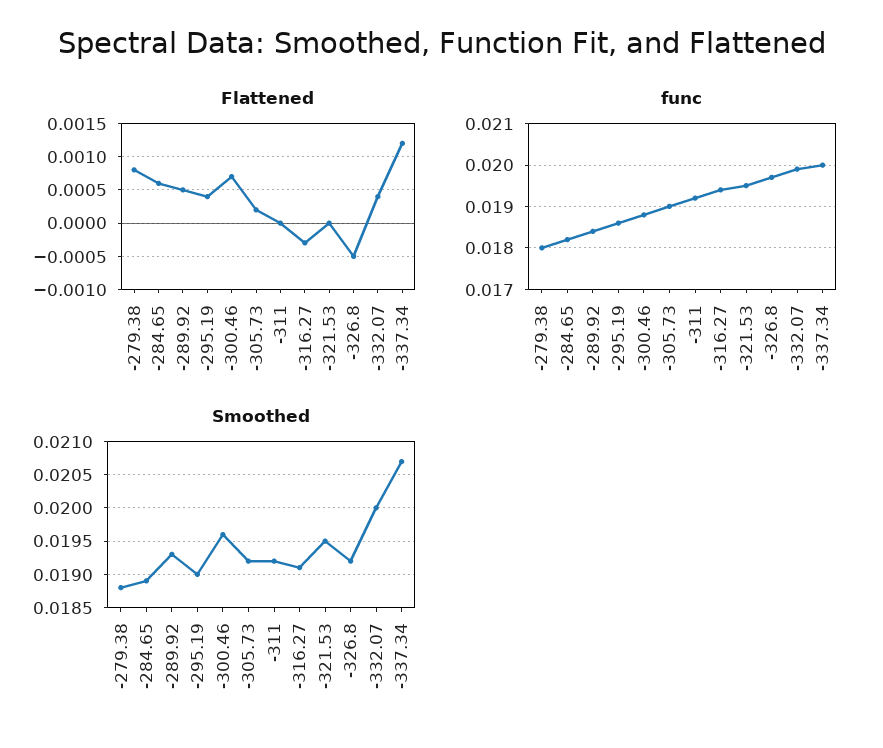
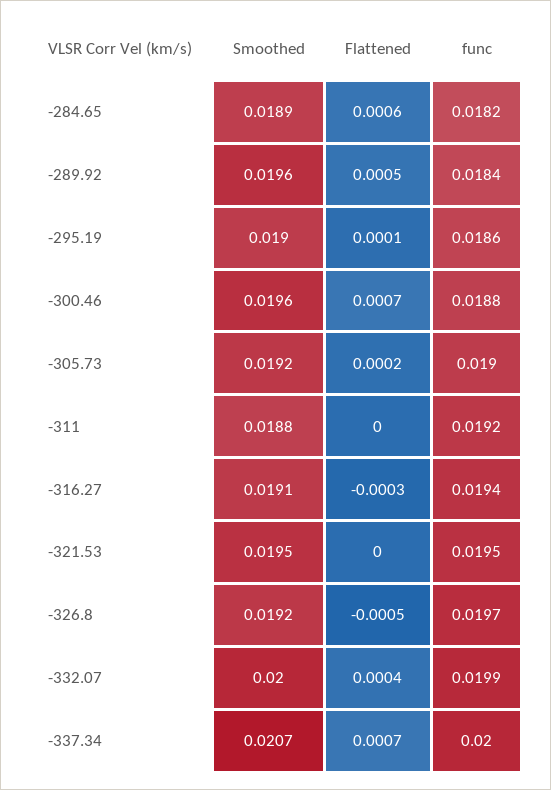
  {
    "Flattened": {
-     "-279.38": 0.0008,
      "-284.65": 0.0006,
      "-289.92": 0.0005,
-     "-295.19": 0.0004,
+     "-295.19": 0.0001,
      "-300.46": 0.0007,
      "-305.73": 0.0002,
      "-311": 0,
      "-316.27": -0.0003,
      "-321.53": 0,
      "-326.8": -0.0005,
      "-332.07": 0.0004,
-     "-337.34": 0.0012
+     "-337.34": 0.0007
    },
    "func": {
-     "-279.38": 0.018,
      "-284.65": 0.0182,
      "-289.92": 0.0184,
      "-295.19": 0.0186,
      "-300.46": 0.0188,
      "-305.73": 0.019,
      "-311": 0.0192,
      "-316.27": 0.0194,
      "-321.53": 0.0195,
      "-326.8": 0.0197,
      "-332.07": 0.0199,
      "-337.34": 0.02
    },
    "Smoothed": {
-     "-279.38": 0.0188,
      "-284.65": 0.0189,
-     "-289.92": 0.0193,
+     "-289.92": 0.0196,
      "-295.19": 0.019,
      "-300.46": 0.0196,
      "-305.73": 0.0192,
-     "-311": 0.0192,
+     "-311": 0.0188,
      "-316.27": 0.0191,
      "-321.53": 0.0195,
      "-326.8": 0.0192,
      "-332.07": 0.02,
      "-337.34": 0.0207
    }
  }

